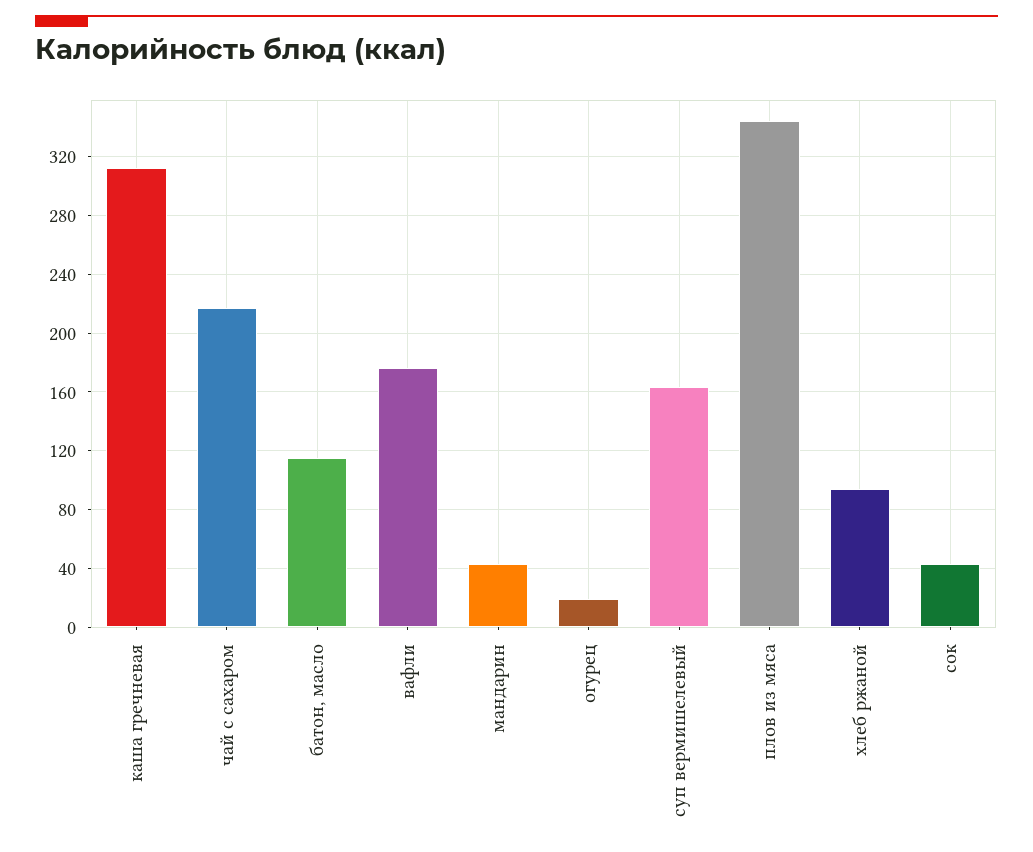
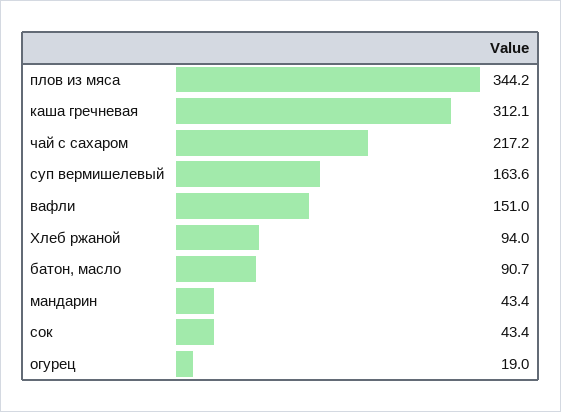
  {
    "каша гречневая": 312.1,
    "чай с сахаром": 217.2,
-   "батон, масло": 115,
+   "батон, масло": 90.7,
-   "вафли": 175,
+   "вафли": 151,
    "мандарин": 43.4,
    "огурец": 19,
    "суп вермишелевый": 163.6,
    "плов из мяса": 344.2,
    "хлеб ржаной": 94,
    "сок": 43.4
  }

